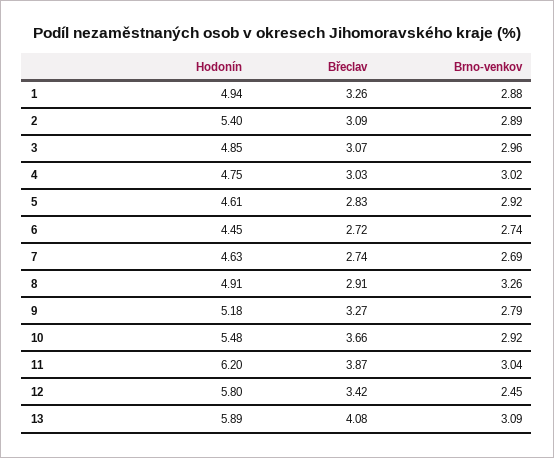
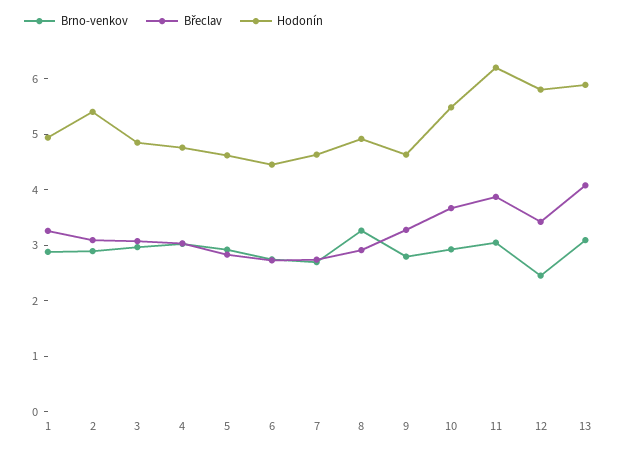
  {
    "Hodonín": {
      "1": 4.94,
      "2": 5.4,
      "3": 4.85,
      "4": 4.75,
      "5": 4.61,
      "6": 4.45,
      "7": 4.63,
      "8": 4.91,
-     "9": 5.18,
+     "9": 4.6,
      "10": 5.48,
      "11": 6.2,
      "12": 5.8,
      "13": 5.89
    },
    "Břeclav": {
      "1": 3.26,
      "2": 3.09,
      "3": 3.07,
      "4": 3.03,
      "5": 2.83,
      "6": 2.72,
      "7": 2.74,
      "8": 2.91,
      "9": 3.27,
      "10": 3.66,
      "11": 3.87,
      "12": 3.42,
      "13": 4.08
    },
    "Brno-venkov": {
      "1": 2.88,
      "2": 2.89,
      "3": 2.96,
      "4": 3.02,
      "5": 2.92,
      "6": 2.74,
      "7": 2.69,
      "8": 3.26,
      "9": 2.79,
      "10": 2.92,
      "11": 3.04,
      "12": 2.45,
      "13": 3.09
    }
  }

